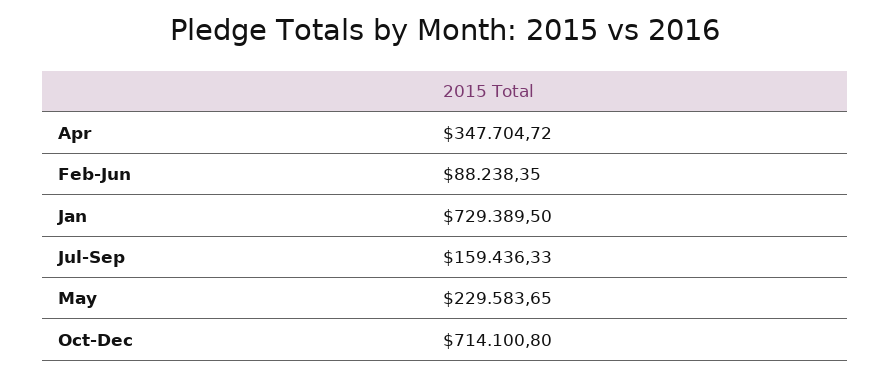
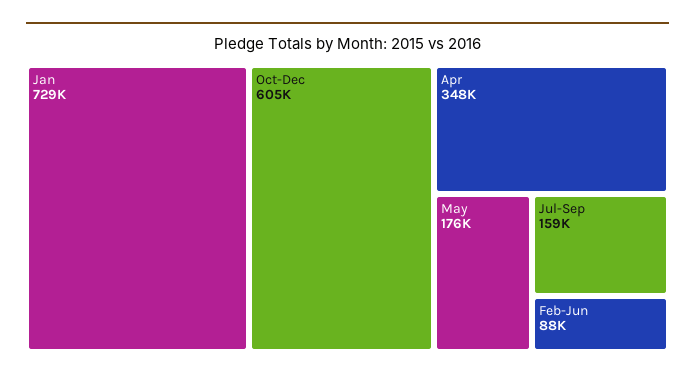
  {
    "Apr": 347704.72,
    "Feb-Jun": 88238.35,
    "Jan": 729389.5,
    "Jul-Sep": 159436.33,
-   "May": 229583.65,
+   "May": 176000,
-   "Oct-Dec": 714100.8
+   "Oct-Dec": 605000
  }

